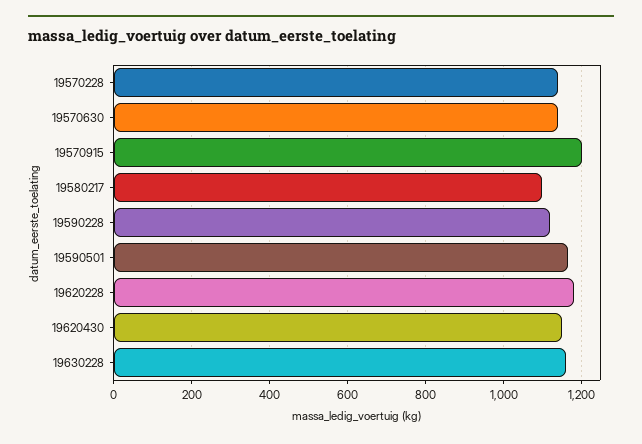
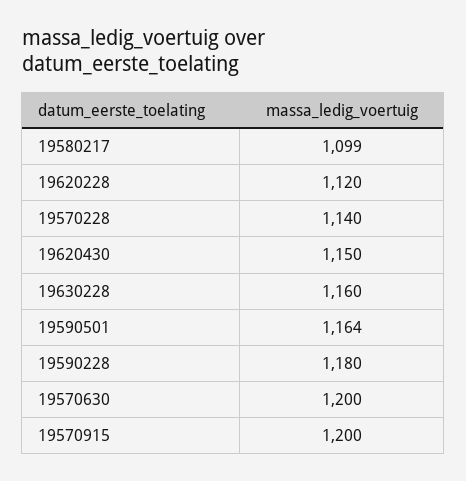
  {
    "19570228": 1140,
-   "19570630": 1140,
+   "19570630": 1200,
    "19570915": 1200,
    "19580217": 1099,
-   "19590228": 1120,
+   "19590228": 1180,
    "19590501": 1164,
-   "19620228": 1180,
+   "19620228": 1120,
    "19620430": 1150,
    "19630228": 1160
  }

